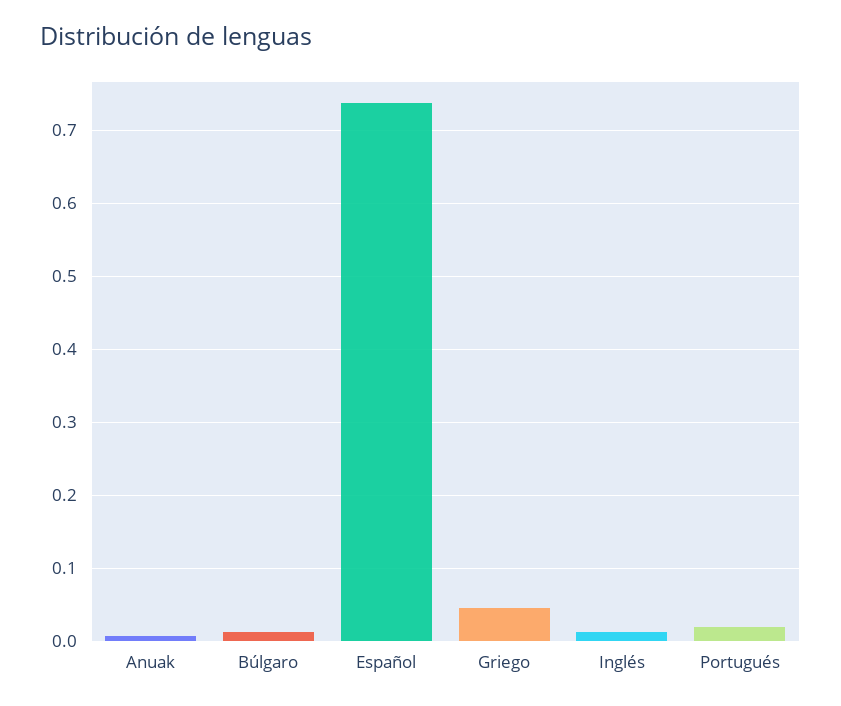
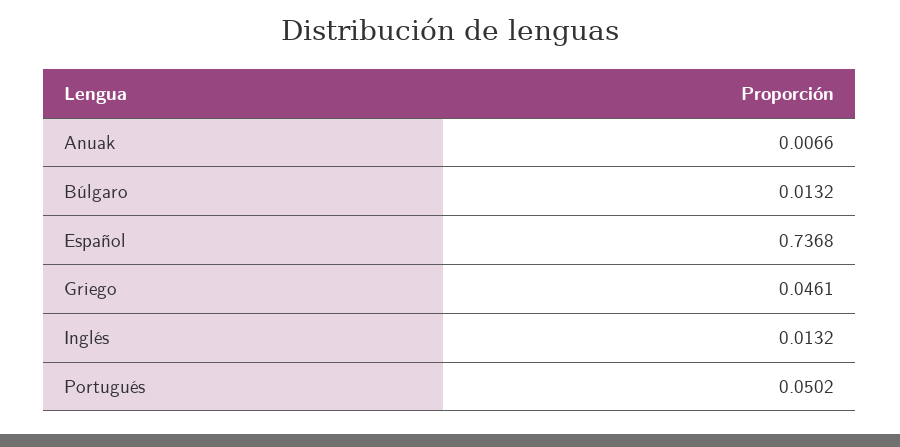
  {
    "Anuak": 0.0066,
    "Búlgaro": 0.0132,
    "Español": 0.7368,
    "Griego": 0.0461,
    "Inglés": 0.0132,
-   "Portugués": 0.02
+   "Portugués": 0.0502
  }

